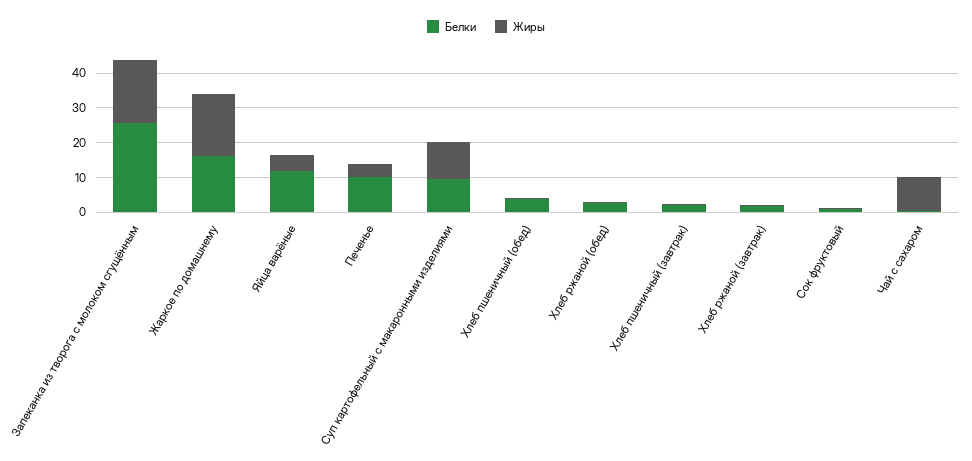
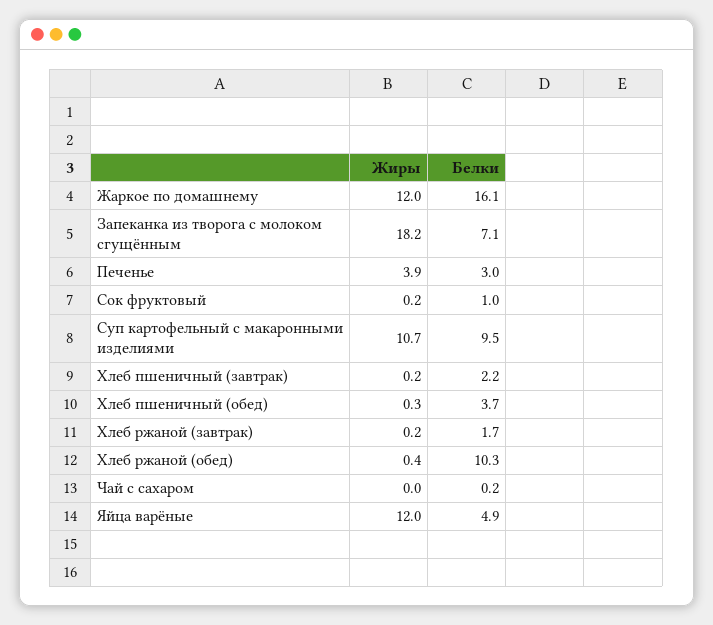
  {
    "Белки": {
-     "Запеканка из творога с молоком сгущённым": 25,
+     "Запеканка из творога с молоком сгущённым": 7.1,
      "Жаркое по домашнему": 16.1,
-     "Яйца варёные": 12.5,
+     "Яйца варёные": 4.9,
-     "Печенье": 10,
+     "Печенье": 3,
      "Суп картофельный с макаронными изделиями": 9.5,
      "Хлеб пшеничный (обед)": 3.7,
-     "Хлеб ржаной (обед)": 2.5,
+     "Хлеб ржаной (обед)": 10.3,
      "Хлеб пшеничный (завтрак)": 2.2,
      "Хлеб ржаной (завтрак)": 1.7,
      "Сок фруктовый": 1,
      "Чай с сахаром": 0.2
    },
    "Жиры": {
      "Запеканка из творога с молоком сгущённым": 18.2,
-     "Жаркое по домашнему": 17.5,
+     "Жаркое по домашнему": 12,
-     "Яйца варёные": 5,
+     "Яйца варёные": 12,
      "Печенье": 3.9,
      "Суп картофельный с макаронными изделиями": 10.7,
      "Хлеб пшеничный (обед)": 0.3,
      "Хлеб ржаной (обед)": 0.4,
      "Хлеб пшеничный (завтрак)": 0.2,
      "Хлеб ржаной (завтрак)": 0.2,
      "Сок фруктовый": 0.2,
-     "Чай с сахаром": 10
+     "Чай с сахаром": 0
    }
  }

